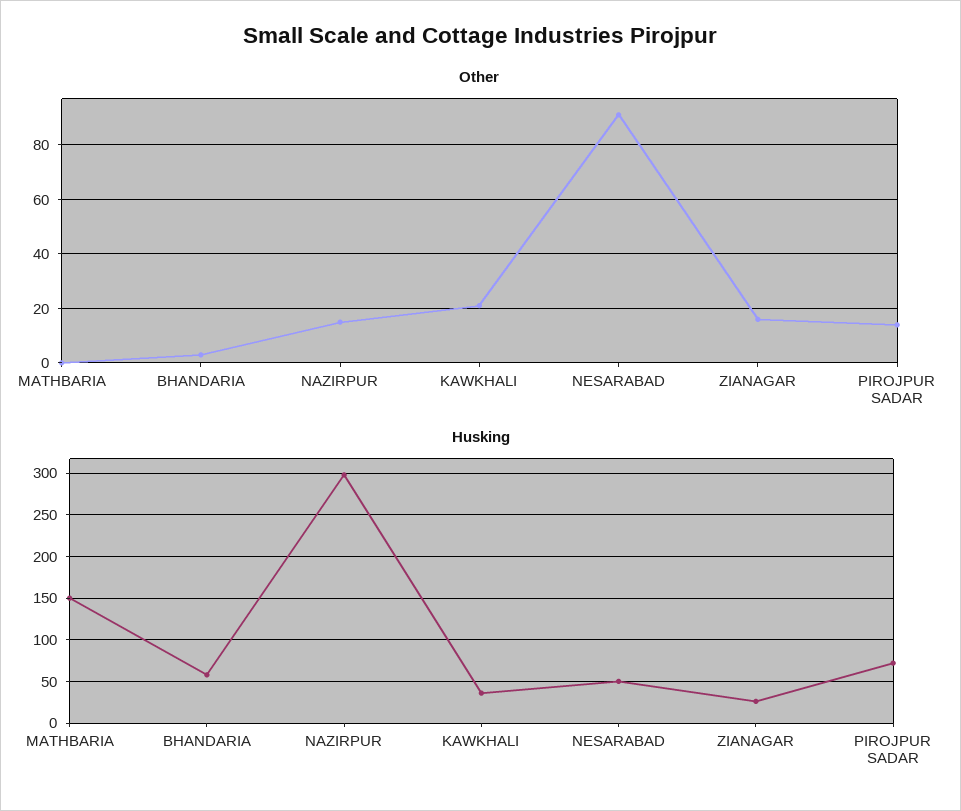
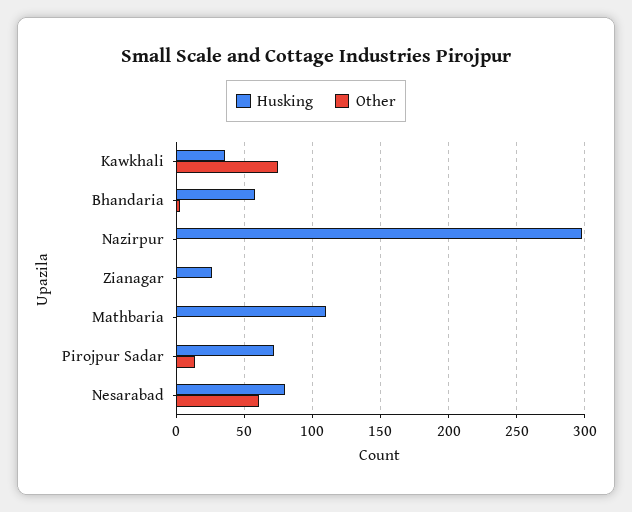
  {
    "Other": {
      "MATHBARIA": 0,
      "BHANDARIA": 5,
-     "NAZIRPUR": 15,
+     "NAZIRPUR": 0,
-     "KAWKHALI": 20,
+     "KAWKHALI": 75,
-     "NESARABAD": 90,
+     "NESARABAD": 60,
-     "ZIANAGAR": 15,
+     "ZIANAGAR": 0,
      "PIROJPUR SADAR": 15
    },
    "Husking": {
-     "MATHBARIA": 150,
+     "MATHBARIA": 110,
      "BHANDARIA": 60,
      "NAZIRPUR": 300,
      "KAWKHALI": 35,
-     "NESARABAD": 50,
+     "NESARABAD": 80,
      "ZIANAGAR": 25,
      "PIROJPUR SADAR": 70
    }
  }

